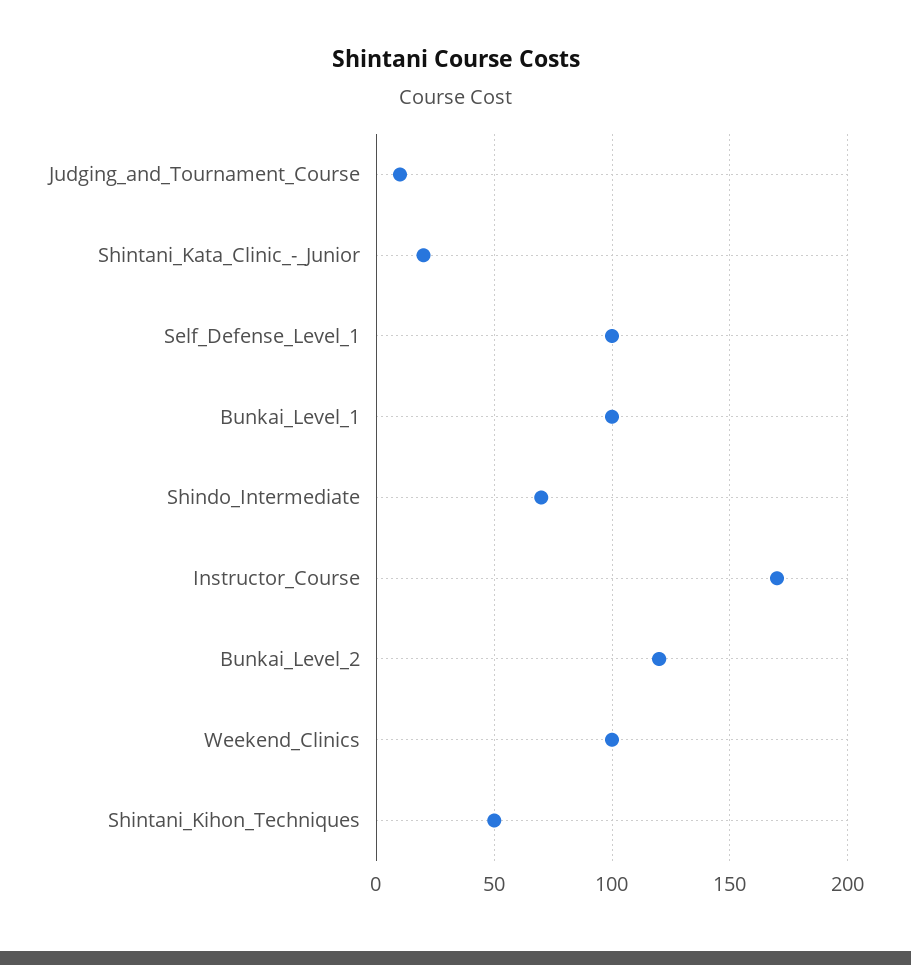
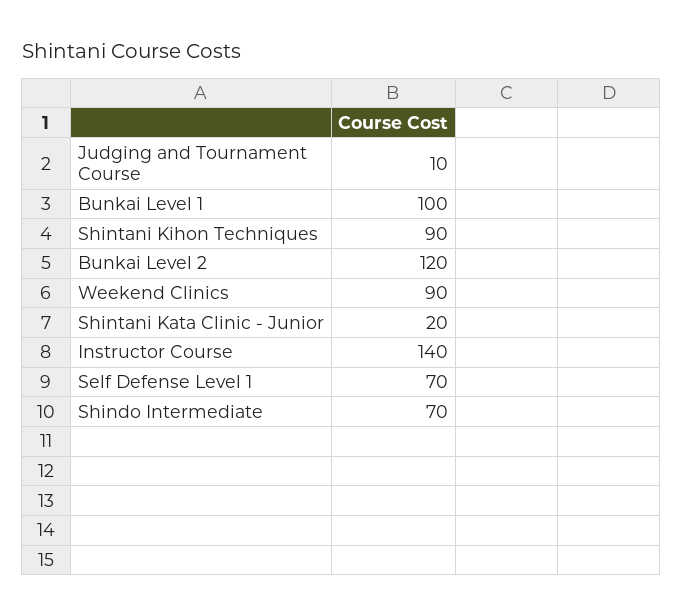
  {
    "Judging_and_Tournament_Course": 10,
    "Shintani_Kata_Clinic_-_Junior": 20,
-   "Self_Defense_Level_1": 100,
+   "Self_Defense_Level_1": 70,
    "Bunkai_Level_1": 100,
    "Shindo_Intermediate": 70,
-   "Instructor_Course": 170,
+   "Instructor_Course": 140,
    "Bunkai_Level_2": 120,
-   "Weekend_Clinics": 100,
+   "Weekend_Clinics": 90,
-   "Shintani_Kihon_Techniques": 50
+   "Shintani_Kihon_Techniques": 90
  }

